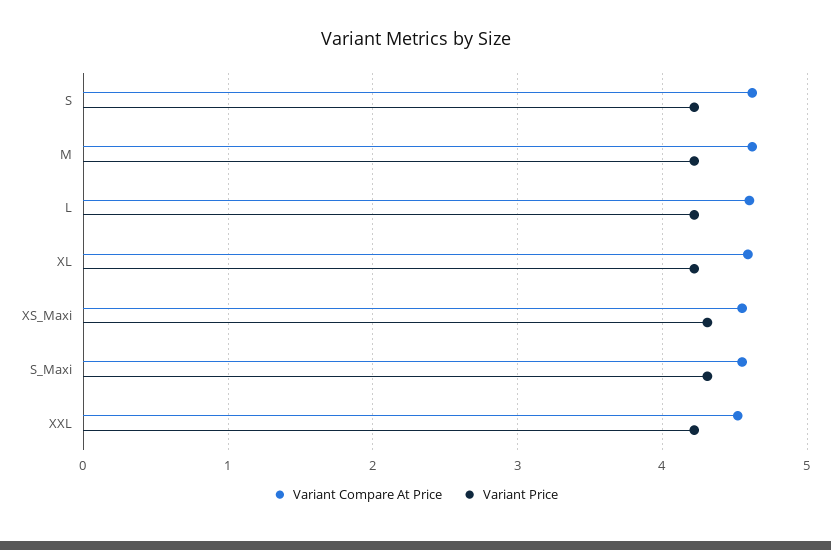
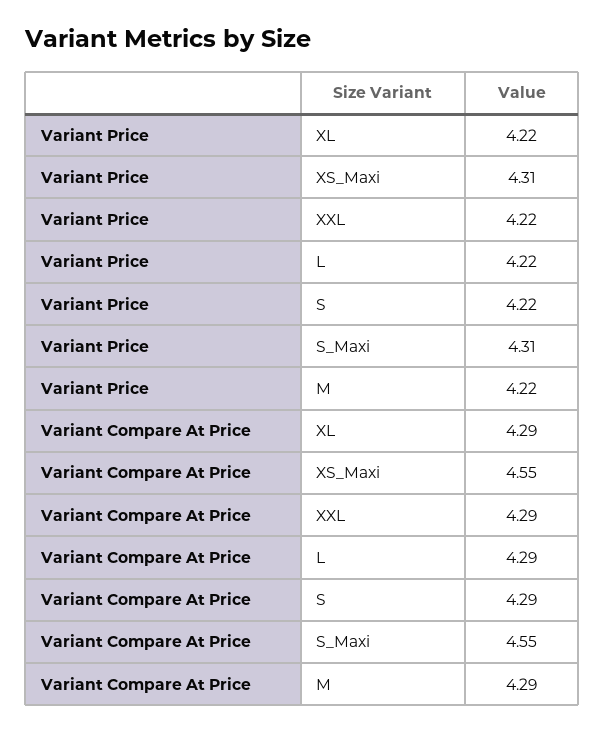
  {
    "Variant Compare At Price": {
-     "S": 4.6,
+     "S": 4.29,
-     "M": 4.6,
+     "M": 4.29,
-     "L": 4.6,
+     "L": 4.29,
-     "XL": 4.6,
+     "XL": 4.29,
      "XS_Maxi": 4.55,
      "S_Maxi": 4.55,
-     "XXL": 4.5
+     "XXL": 4.29
    },
    "Variant Price": {
      "S": 4.22,
      "M": 4.22,
      "L": 4.22,
      "XL": 4.22,
      "XS_Maxi": 4.31,
      "S_Maxi": 4.31,
      "XXL": 4.22
    }
  }

